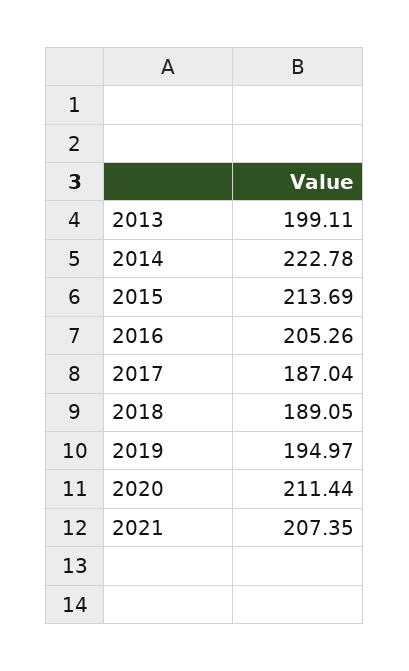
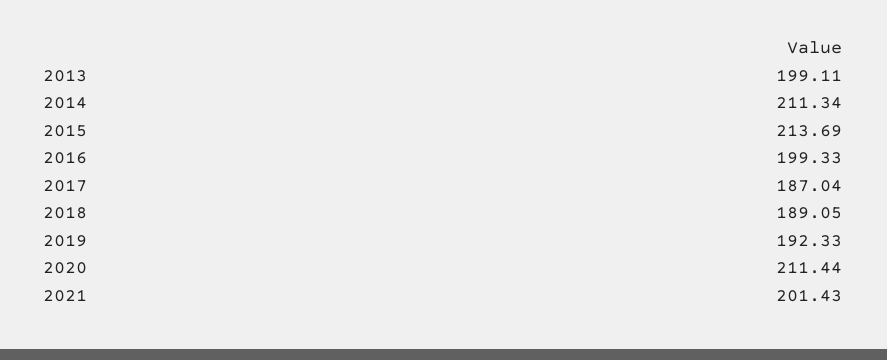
  {
    "2013": 199.11,
-   "2014": 222.78,
+   "2014": 211.34,
    "2015": 213.69,
-   "2016": 205.26,
+   "2016": 199.33,
    "2017": 187.04,
    "2018": 189.05,
-   "2019": 194.97,
+   "2019": 192.33,
    "2020": 211.44,
-   "2021": 207.35
+   "2021": 201.43
  }

